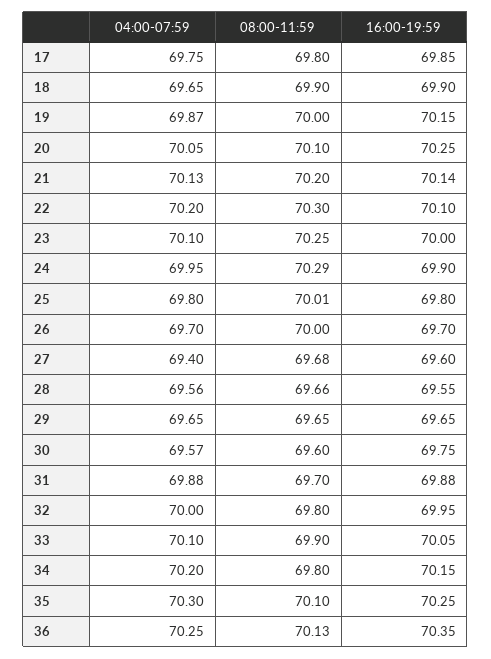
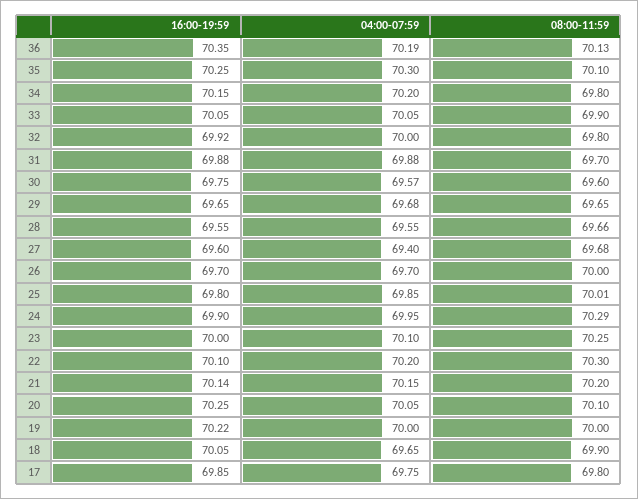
  {
    "04:00-07:59": {
      "17": 69.75,
      "18": 69.65,
-     "19": 69.87,
+     "19": 70,
      "20": 70.05,
-     "21": 70.13,
+     "21": 70.15,
      "22": 70.2,
      "23": 70.1,
      "24": 69.95,
-     "25": 69.8,
+     "25": 69.85,
      "26": 69.7,
      "27": 69.4,
-     "28": 69.56,
+     "28": 69.55,
-     "29": 69.65,
+     "29": 69.68,
      "30": 69.57,
      "31": 69.88,
      "32": 70,
-     "33": 70.1,
+     "33": 70.05,
      "34": 70.2,
      "35": 70.3,
-     "36": 70.25
+     "36": 70.19
    },
    "08:00-11:59": {
      "17": 69.8,
      "18": 69.9,
      "19": 70,
      "20": 70.1,
      "21": 70.2,
      "22": 70.3,
      "23": 70.25,
      "24": 70.29,
      "25": 70.01,
      "26": 70,
      "27": 69.68,
      "28": 69.66,
      "29": 69.65,
      "30": 69.6,
      "31": 69.7,
      "32": 69.8,
      "33": 69.9,
      "34": 69.8,
      "35": 70.1,
      "36": 70.13
    },
    "16:00-19:59": {
      "17": 69.85,
-     "18": 69.9,
+     "18": 70.05,
-     "19": 70.15,
+     "19": 70.22,
      "20": 70.25,
      "21": 70.14,
      "22": 70.1,
      "23": 70,
      "24": 69.9,
      "25": 69.8,
      "26": 69.7,
      "27": 69.6,
      "28": 69.55,
      "29": 69.65,
      "30": 69.75,
      "31": 69.88,
-     "32": 69.95,
+     "32": 69.92,
      "33": 70.05,
      "34": 70.15,
      "35": 70.25,
      "36": 70.35
    }
  }

